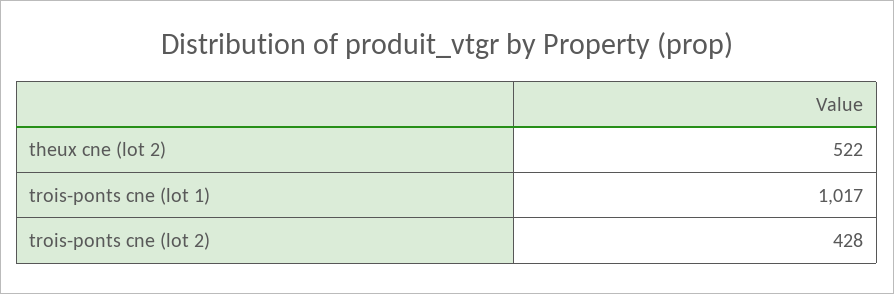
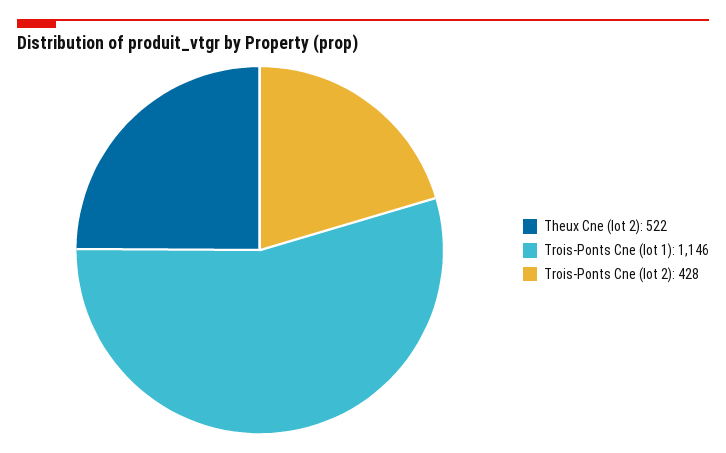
  {
    "theux cne (lot 2)": 522,
-   "trois-ponts cne (lot 1)": 1017,
+   "trois-ponts cne (lot 1)": 1146,
    "trois-ponts cne (lot 2)": 428
  }

